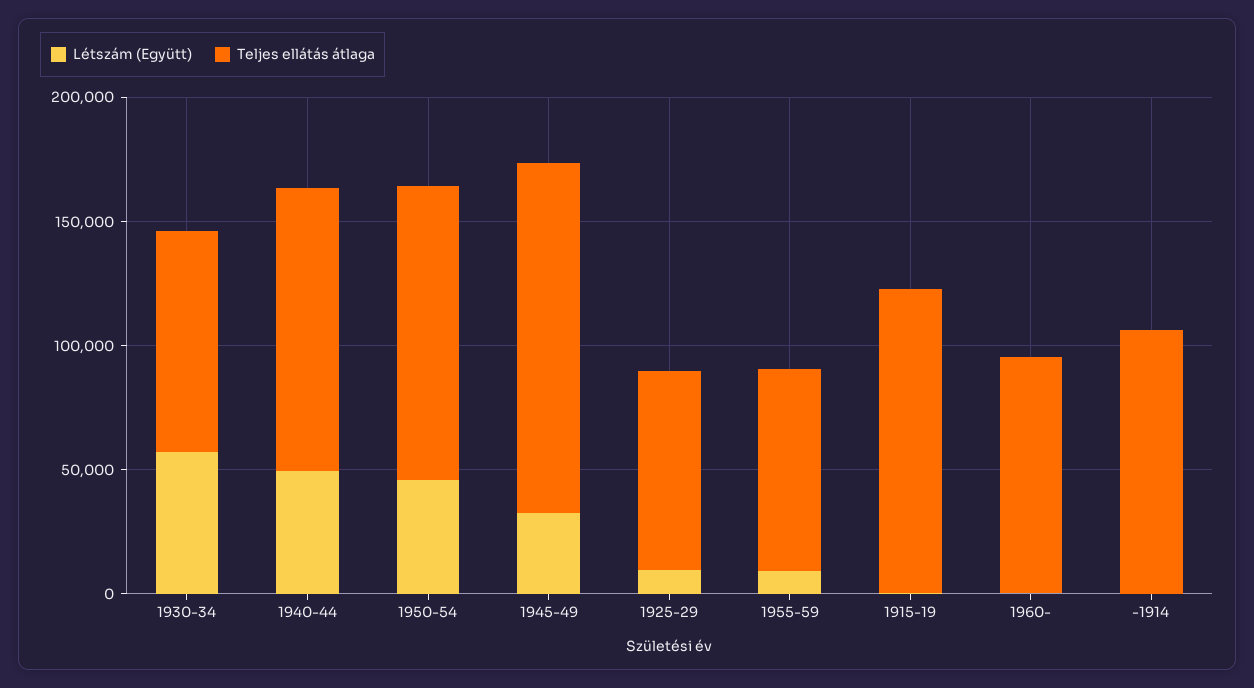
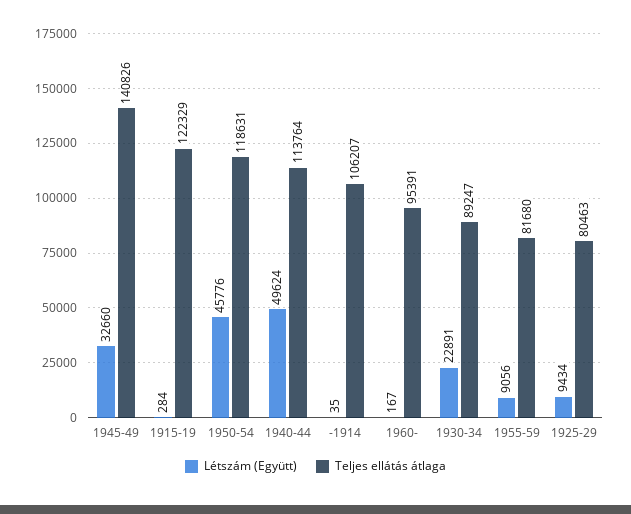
  {
    "Létszám (Együtt)": {
-     "1930-34": 60000,
+     "1930-34": 22891,
      "1940-44": 49624,
      "1950-54": 45776,
      "1945-49": 32660,
      "1925-29": 9434,
      "1955-59": 9056,
      "1915-19": 284,
      "1960-": 167,
      "-1914": 35
    },
    "Teljes ellátás átlaga": {
      "1930-34": 89247,
      "1940-44": 113764,
      "1950-54": 118631,
      "1945-49": 140826,
      "1925-29": 80463,
      "1955-59": 81680,
      "1915-19": 122329,
      "1960-": 95391,
      "-1914": 106207
    }
  }

